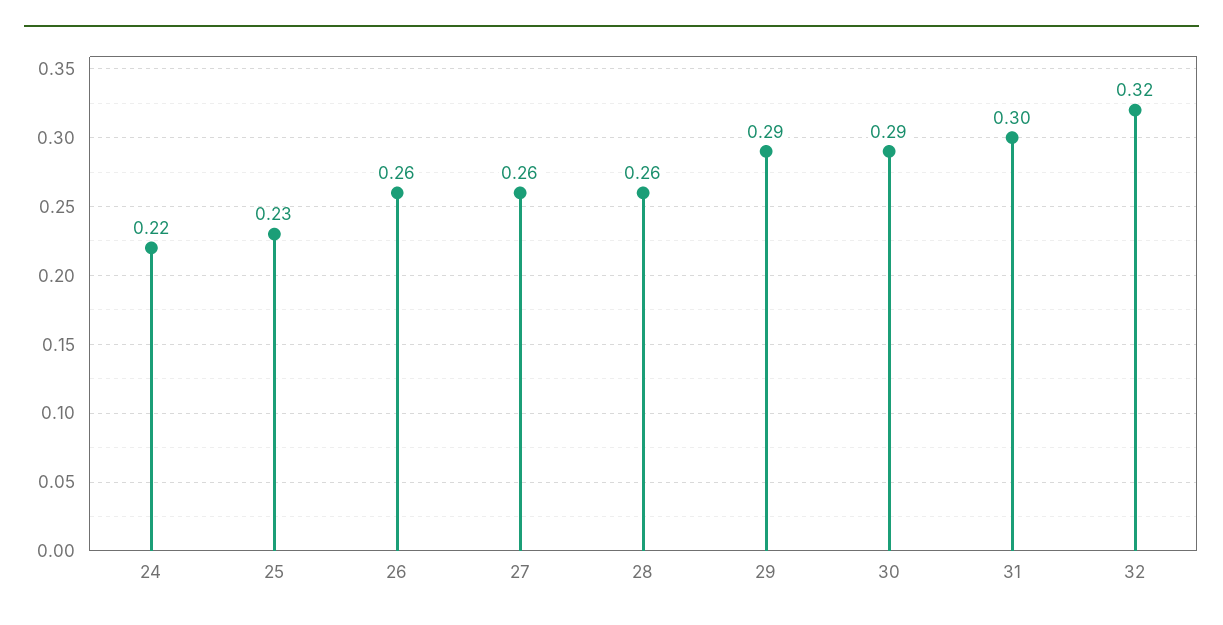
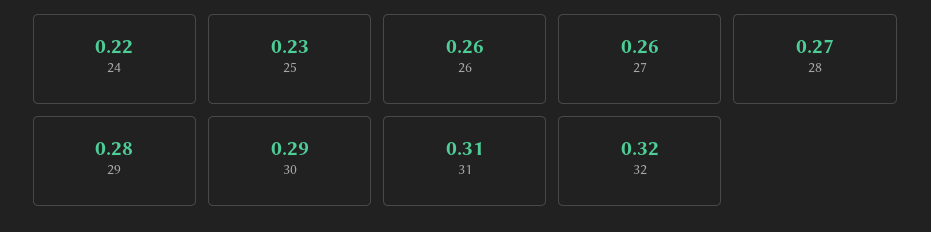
  {
    "24": 0.22,
    "25": 0.23,
    "26": 0.26,
    "27": 0.26,
-   "28": 0.26,
+   "28": 0.27,
-   "29": 0.29,
+   "29": 0.28,
    "30": 0.29,
-   "31": 0.3,
+   "31": 0.31,
    "32": 0.32
  }

